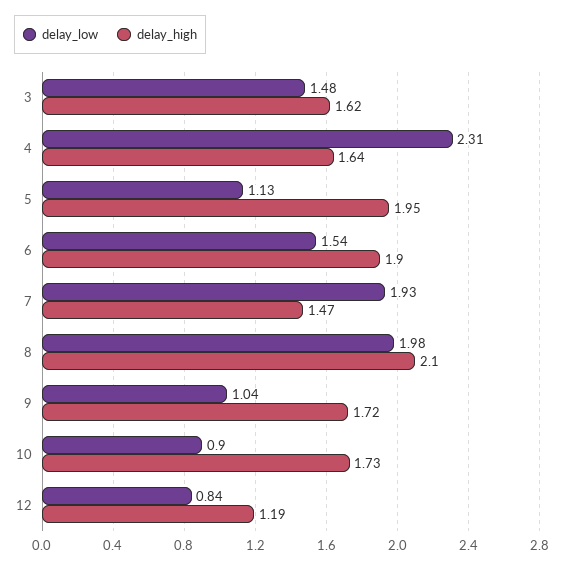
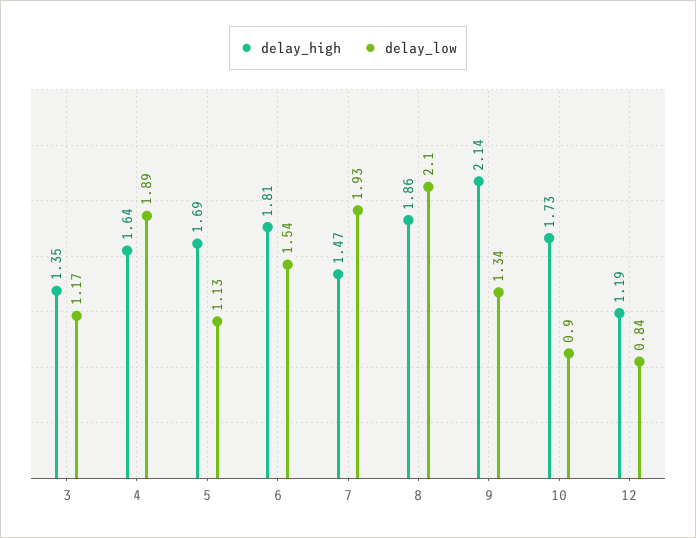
  {
    "delay_low": {
-     "3": 1.48,
+     "3": 1.17,
-     "4": 2.31,
+     "4": 1.89,
      "5": 1.13,
      "6": 1.54,
      "7": 1.93,
-     "8": 1.98,
+     "8": 2.1,
-     "9": 1.04,
+     "9": 1.34,
      "10": 0.9,
      "12": 0.84
    },
    "delay_high": {
-     "3": 1.62,
+     "3": 1.35,
      "4": 1.64,
-     "5": 1.95,
+     "5": 1.69,
-     "6": 1.9,
+     "6": 1.81,
      "7": 1.47,
-     "8": 2.1,
+     "8": 1.86,
-     "9": 1.72,
+     "9": 2.14,
      "10": 1.73,
      "12": 1.19
    }
  }

